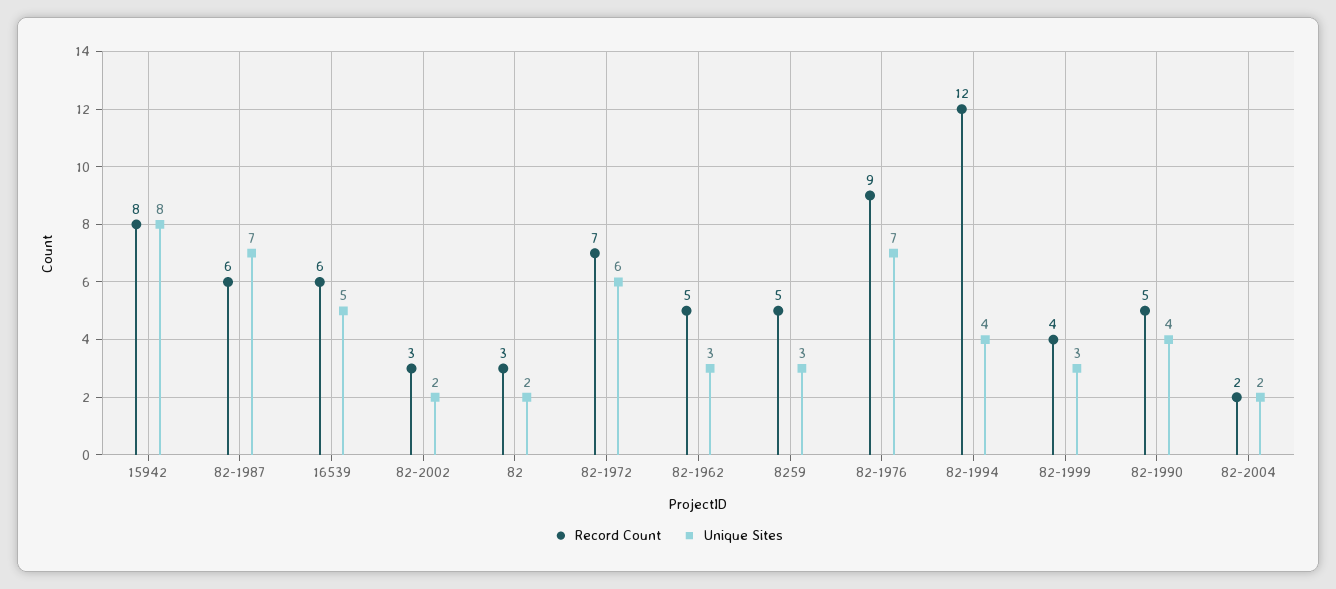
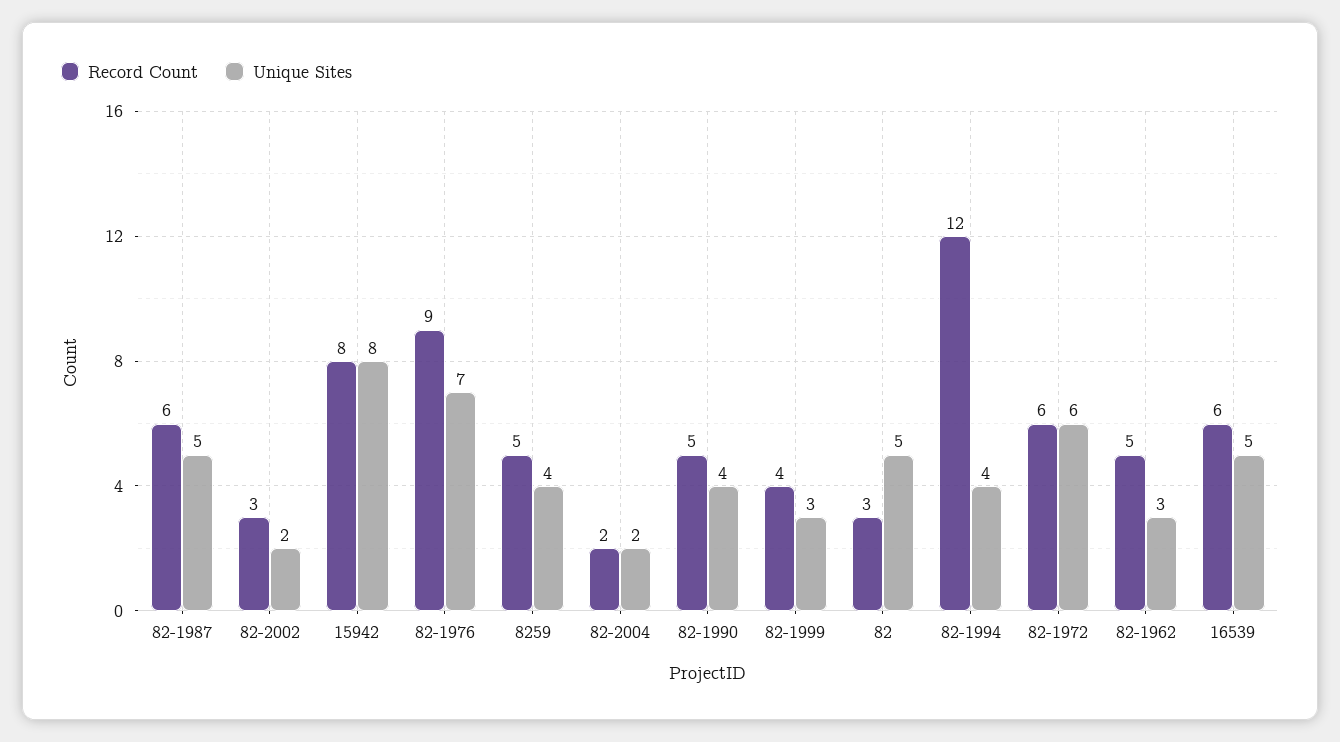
  {
    "Record Count": {
      "15942": 8,
      "82-1987": 6,
      "16539": 6,
      "82-2002": 3,
      "82": 3,
-     "82-1972": 7,
+     "82-1972": 6,
      "82-1962": 5,
      "8259": 5,
      "82-1976": 9,
      "82-1994": 12,
      "82-1999": 4,
      "82-1990": 5,
      "82-2004": 2
    },
    "Unique Sites": {
      "15942": 8,
-     "82-1987": 7,
+     "82-1987": 5,
      "16539": 5,
      "82-2002": 2,
-     "82": 2,
+     "82": 5,
      "82-1972": 6,
      "82-1962": 3,
-     "8259": 3,
+     "8259": 4,
      "82-1976": 7,
      "82-1994": 4,
      "82-1999": 3,
      "82-1990": 4,
      "82-2004": 2
    }
  }

